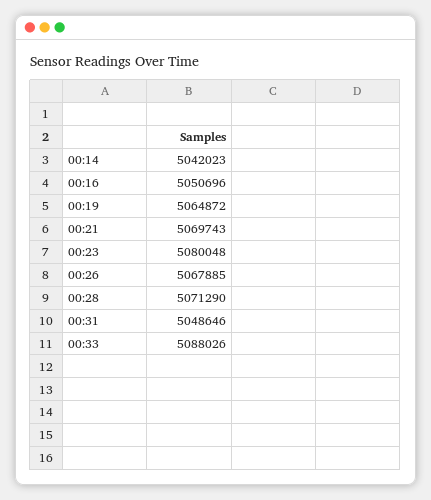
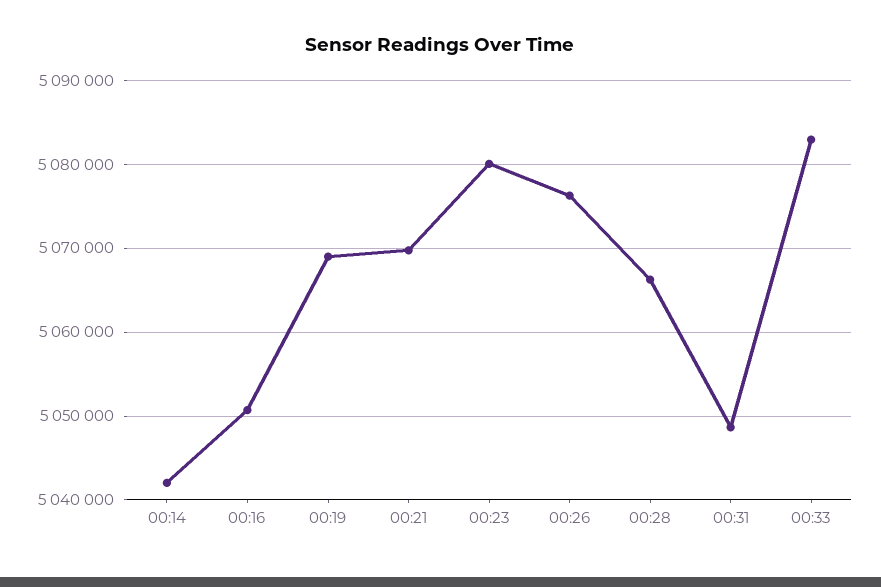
  {
    "00:14": 5042023,
    "00:16": 5050696,
-   "00:19": 5064872,
+   "00:19": 5069000,
    "00:21": 5069743,
    "00:23": 5080048,
-   "00:26": 5067885,
+   "00:26": 5076000,
-   "00:28": 5071290,
+   "00:28": 5066000,
    "00:31": 5048646,
-   "00:33": 5088026
+   "00:33": 5083000
  }

